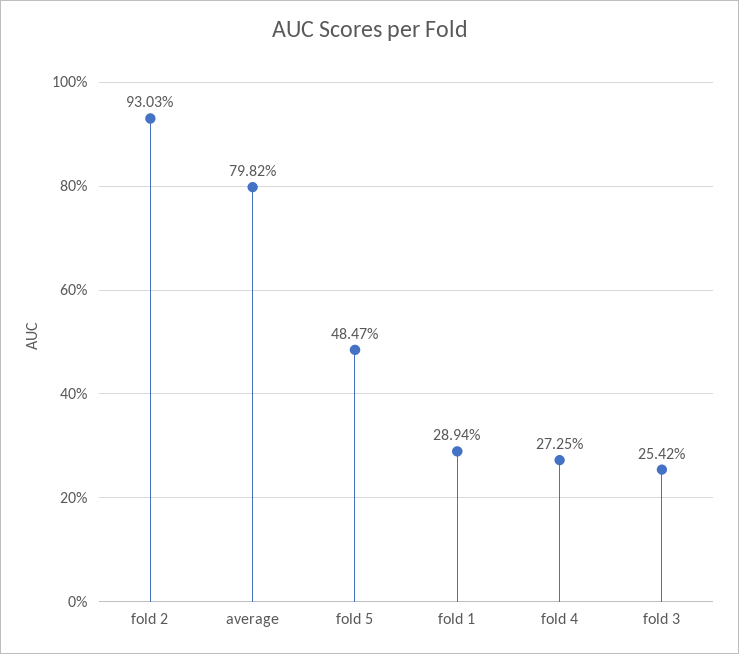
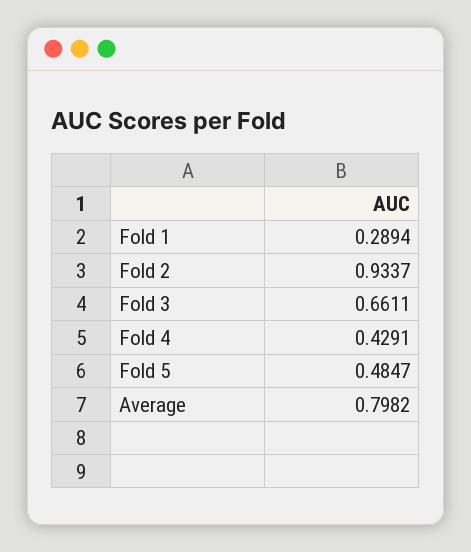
  {
-   "fold 2": 0.9303,
+   "fold 2": 0.9337,
    "average": 0.7982,
    "fold 5": 0.4847,
    "fold 1": 0.2894,
-   "fold 4": 0.2725,
+   "fold 4": 0.4291,
-   "fold 3": 0.2542
+   "fold 3": 0.6611
  }

